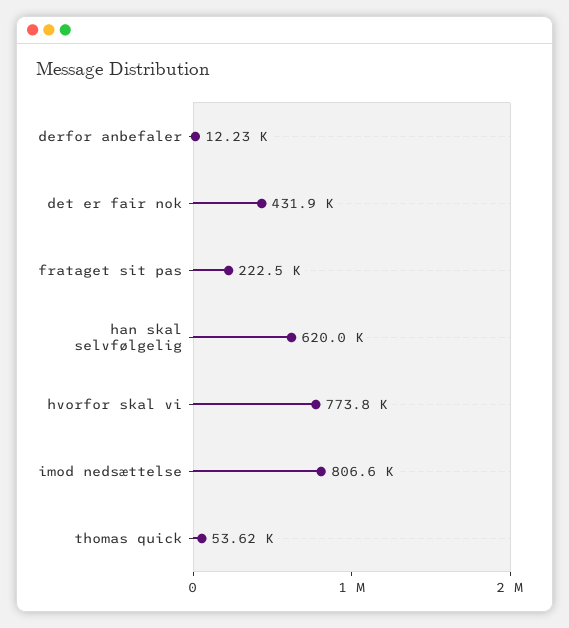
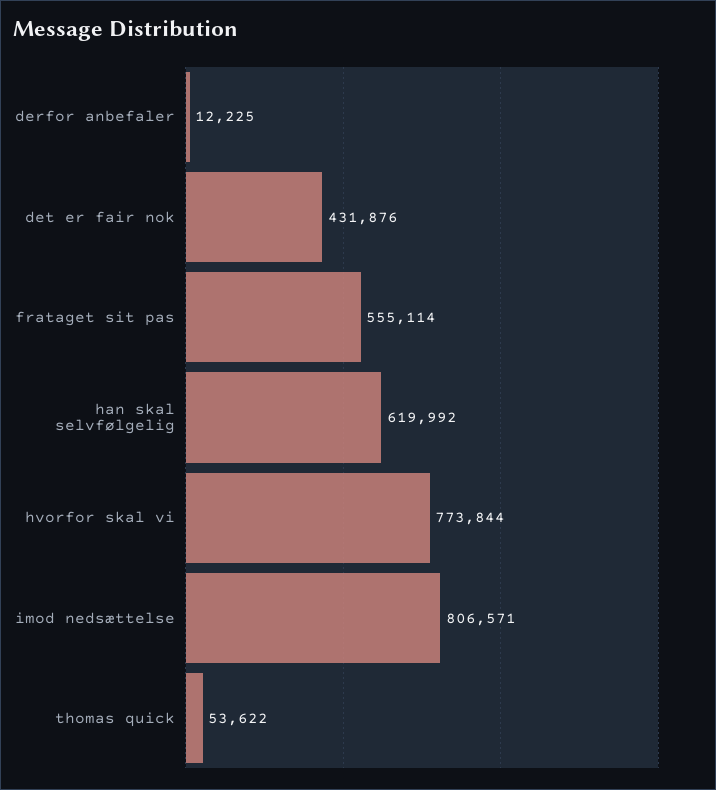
  {
    "derfor anbefaler": 12225,
    "det er fair nok": 431876,
-   "frataget sit pas": 222500,
+   "frataget sit pas": 555114,
    "han skal selvfølgelig": 619992,
    "hvorfor skal vi": 773844,
    "imod nedsættelse": 806571,
    "thomas quick": 53622
  }

